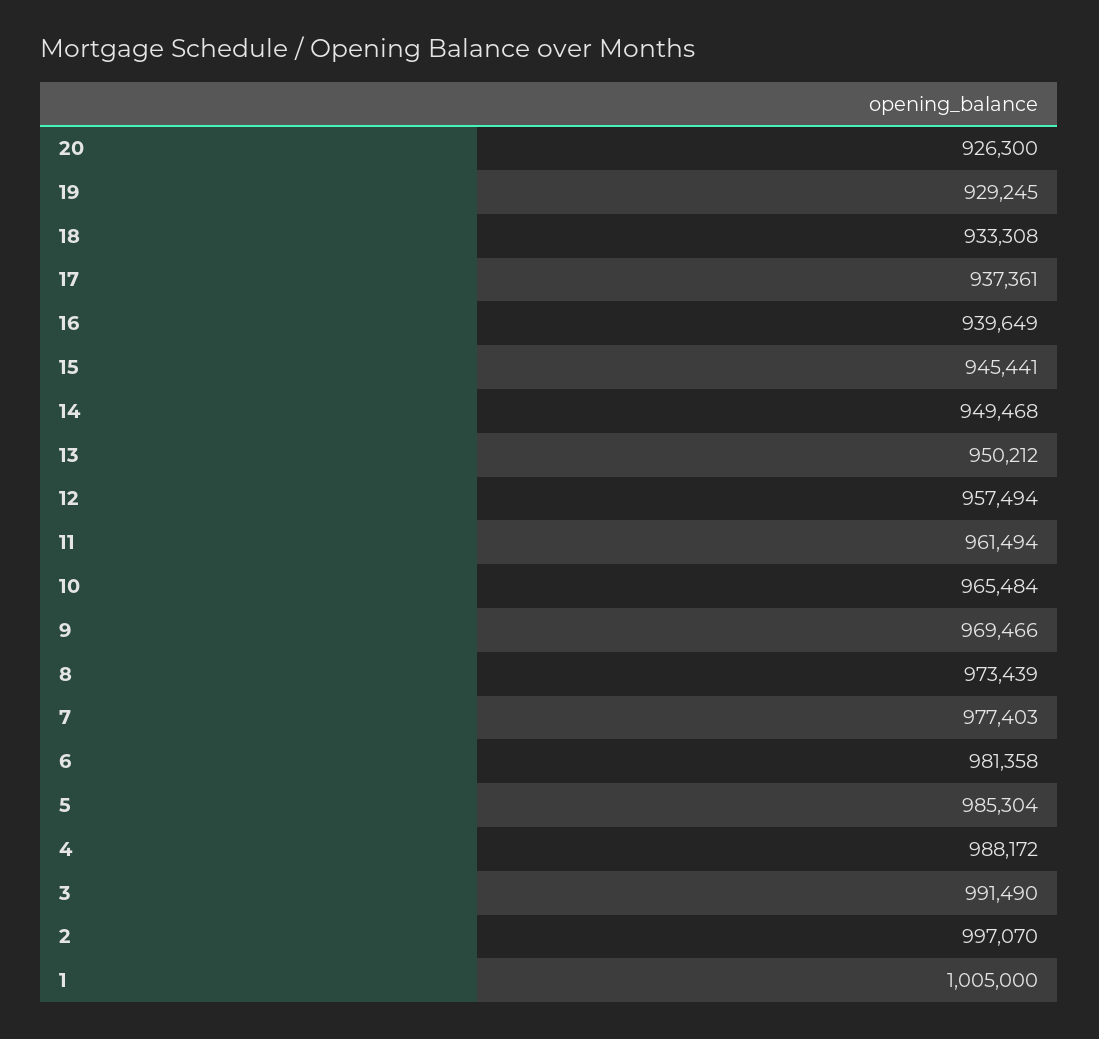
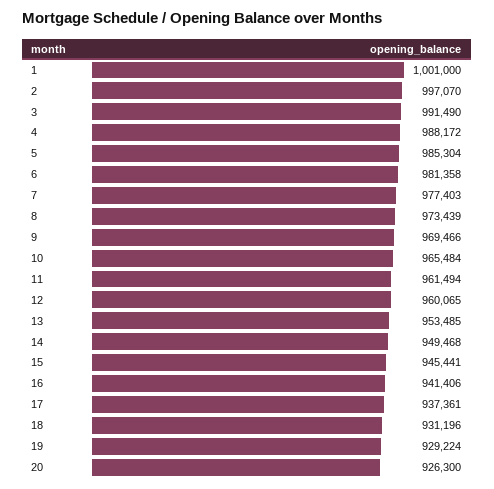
  {
    "20": 926300,
-   "19": 929245,
+   "19": 929224,
-   "18": 933308,
+   "18": 931196,
    "17": 937361,
-   "16": 939649,
+   "16": 941406,
    "15": 945441,
    "14": 949468,
-   "13": 950212,
+   "13": 953485,
-   "12": 957494,
+   "12": 960065,
    "11": 961494,
    "10": 965484,
    "9": 969466,
    "8": 973439,
    "7": 977403,
    "6": 981358,
    "5": 985304,
    "4": 988172,
    "3": 991490,
    "2": 997070,
-   "1": 1005000
+   "1": 1001000
  }

